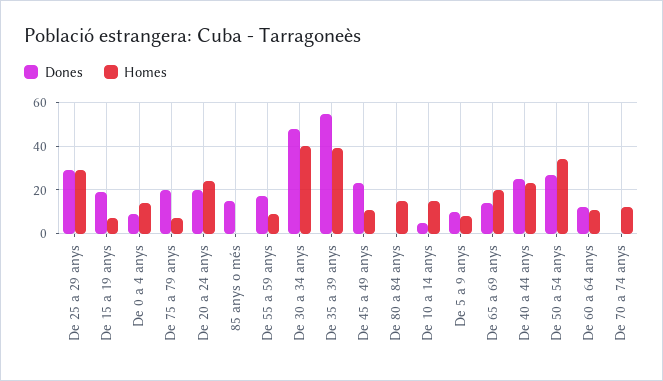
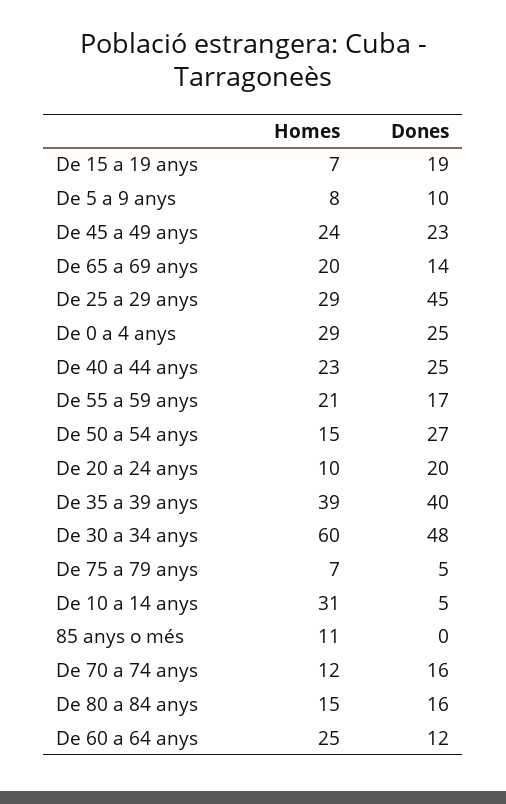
  {
    "Dones": {
-     "De 25 a 29 anys": 30,
+     "De 25 a 29 anys": 45,
      "De 15 a 19 anys": 19,
-     "De 0 a 4 anys": 10,
+     "De 0 a 4 anys": 25,
-     "De 75 a 79 anys": 20,
+     "De 75 a 79 anys": 5,
      "De 20 a 24 anys": 20,
-     "85 anys o més": 15,
+     "85 anys o més": 0,
      "De 55 a 59 anys": 17,
      "De 30 a 34 anys": 48,
-     "De 35 a 39 anys": 55,
+     "De 35 a 39 anys": 40,
      "De 45 a 49 anys": 23,
-     "De 80 a 84 anys": 0,
+     "De 80 a 84 anys": 16,
      "De 10 a 14 anys": 5,
      "De 5 a 9 anys": 10,
      "De 65 a 69 anys": 14,
      "De 40 a 44 anys": 25,
      "De 50 a 54 anys": 27,
      "De 60 a 64 anys": 12,
-     "De 70 a 74 anys": 0
+     "De 70 a 74 anys": 16
    },
    "Homes": {
      "De 25 a 29 anys": 29,
      "De 15 a 19 anys": 7,
-     "De 0 a 4 anys": 15,
+     "De 0 a 4 anys": 29,
      "De 75 a 79 anys": 7,
-     "De 20 a 24 anys": 25,
+     "De 20 a 24 anys": 10,
-     "85 anys o més": 0,
+     "85 anys o més": 11,
-     "De 55 a 59 anys": 10,
+     "De 55 a 59 anys": 21,
-     "De 30 a 34 anys": 40,
+     "De 30 a 34 anys": 60,
      "De 35 a 39 anys": 39,
-     "De 45 a 49 anys": 10,
+     "De 45 a 49 anys": 24,
      "De 80 a 84 anys": 15,
-     "De 10 a 14 anys": 15,
+     "De 10 a 14 anys": 31,
      "De 5 a 9 anys": 8,
      "De 65 a 69 anys": 20,
      "De 40 a 44 anys": 23,
-     "De 50 a 54 anys": 35,
+     "De 50 a 54 anys": 15,
-     "De 60 a 64 anys": 10,
+     "De 60 a 64 anys": 25,
      "De 70 a 74 anys": 12
    }
  }

